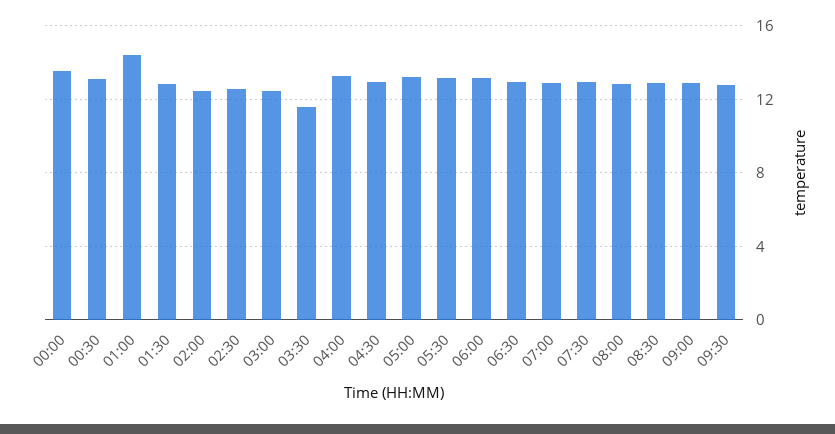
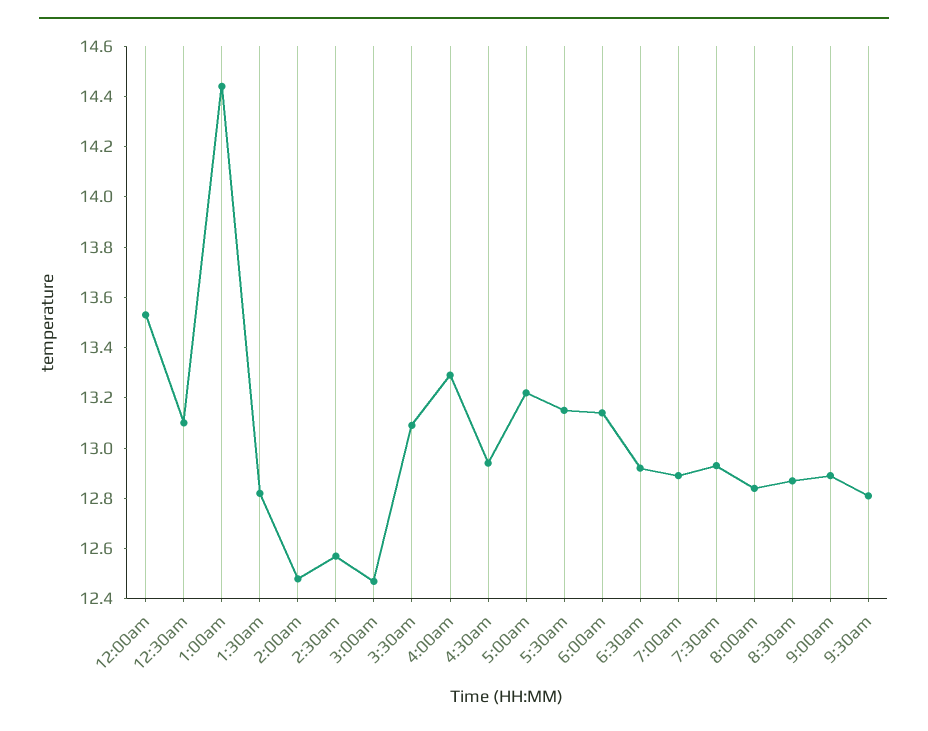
  {
    "00:00": 13.55,
    "00:30": 13.1,
    "01:00": 14.45,
    "01:30": 12.8,
    "02:00": 12.5,
    "02:30": 12.55,
    "03:00": 12.45,
-   "03:30": 11.5,
+   "03:30": 13.1,
    "04:00": 13.3,
    "04:30": 12.95,
    "05:00": 13.2,
    "05:30": 13.15,
    "06:00": 13.15,
    "06:30": 12.9,
    "07:00": 12.9,
    "07:30": 12.95,
    "08:00": 12.85,
    "08:30": 12.85,
    "09:00": 12.9,
    "09:30": 12.8
  }

